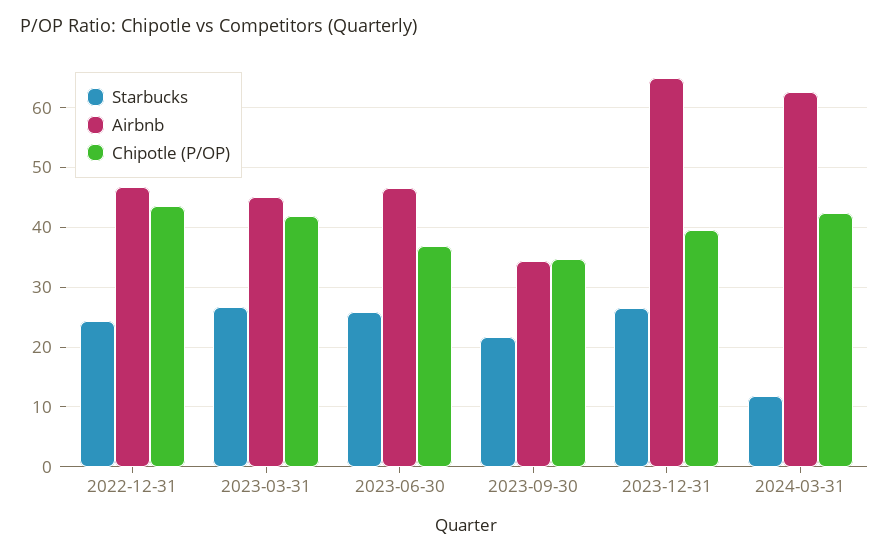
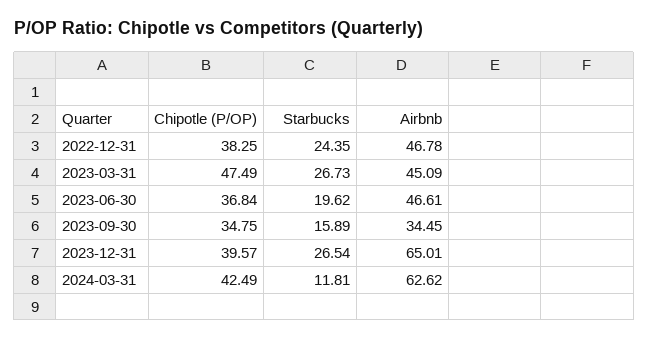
  {
    "Starbucks": {
      "2022-12-31": 24.35,
      "2023-03-31": 26.73,
-     "2023-06-30": 26,
+     "2023-06-30": 19.62,
-     "2023-09-30": 22,
+     "2023-09-30": 15.89,
      "2023-12-31": 26.54,
      "2024-03-31": 11.81
    },
    "Airbnb": {
      "2022-12-31": 46.78,
      "2023-03-31": 45.09,
      "2023-06-30": 46.61,
      "2023-09-30": 34.45,
      "2023-12-31": 65.01,
      "2024-03-31": 62.62
    },
    "Chipotle (P/OP)": {
-     "2022-12-31": 44,
+     "2022-12-31": 38.25,
-     "2023-03-31": 42,
+     "2023-03-31": 47.49,
      "2023-06-30": 36.84,
      "2023-09-30": 34.75,
      "2023-12-31": 39.57,
      "2024-03-31": 42.49
    }
  }

